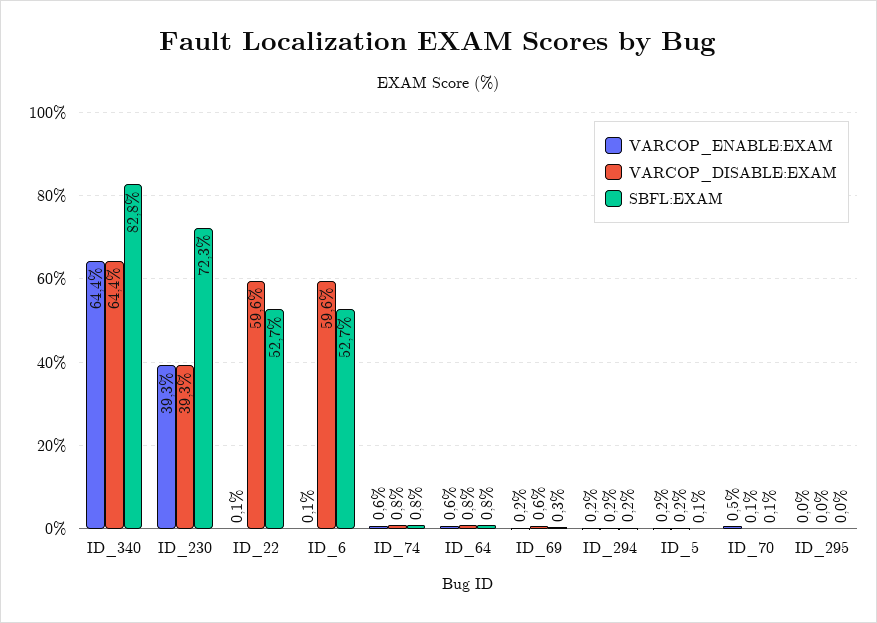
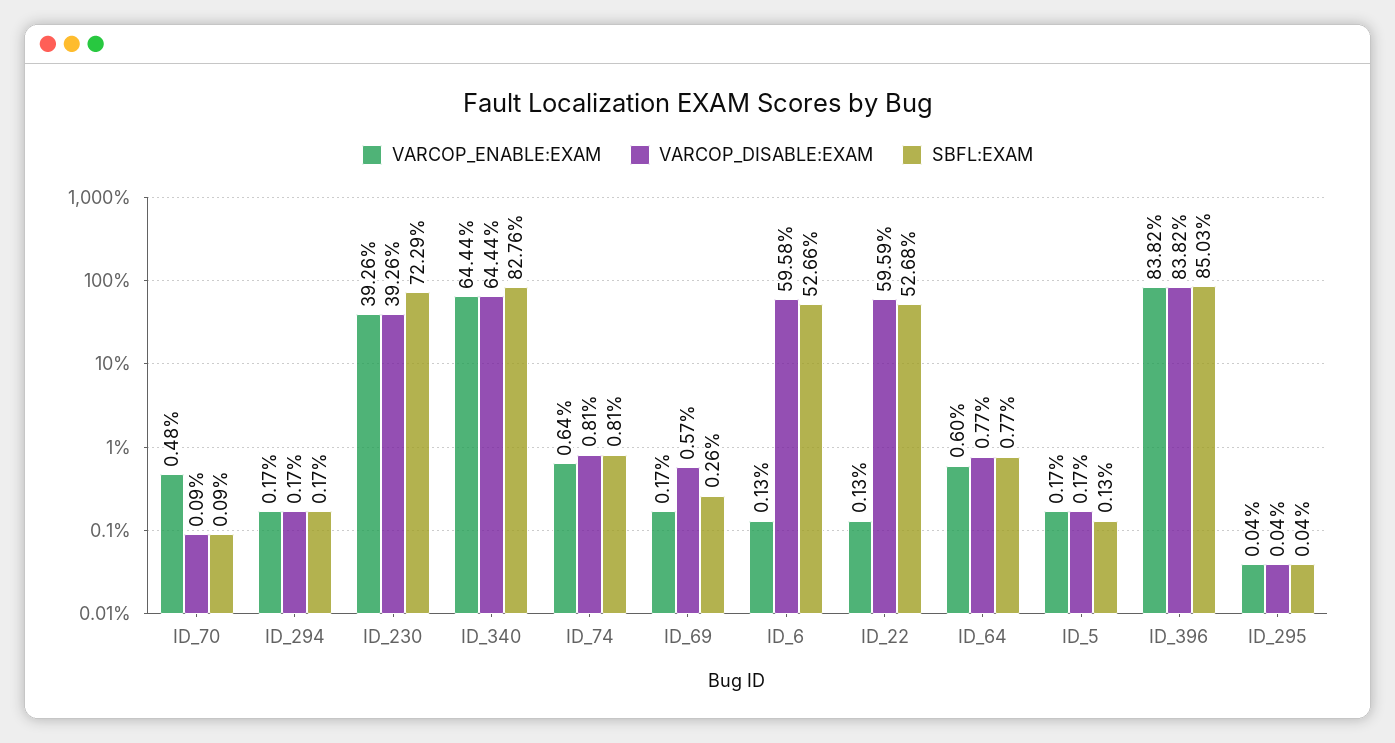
  {
    "VARCOP_ENABLE:EXAM": {
      "ID_340": 64.44,
      "ID_230": 39.26,
      "ID_22": 0.13,
      "ID_6": 0.13,
      "ID_74": 0.64,
      "ID_64": 0.6,
      "ID_69": 0.17,
      "ID_294": 0.17,
      "ID_5": 0.17,
      "ID_70": 0.48,
-     "ID_295": 0.04
+     "ID_295": 0.04,
+     "ID_396": 83.82
    },
    "VARCOP_DISABLE:EXAM": {
      "ID_340": 64.44,
      "ID_230": 39.26,
      "ID_22": 59.59,
      "ID_6": 59.58,
      "ID_74": 0.81,
      "ID_64": 0.77,
      "ID_69": 0.57,
      "ID_294": 0.17,
      "ID_5": 0.17,
      "ID_70": 0.09,
-     "ID_295": 0.04
+     "ID_295": 0.04,
+     "ID_396": 83.82
    },
    "SBFL:EXAM": {
      "ID_340": 82.76,
      "ID_230": 72.29,
      "ID_22": 52.68,
      "ID_6": 52.66,
      "ID_74": 0.81,
      "ID_64": 0.77,
      "ID_69": 0.26,
      "ID_294": 0.17,
      "ID_5": 0.13,
      "ID_70": 0.09,
-     "ID_295": 0.04
+     "ID_295": 0.04,
+     "ID_396": 85.03
    }
  }

